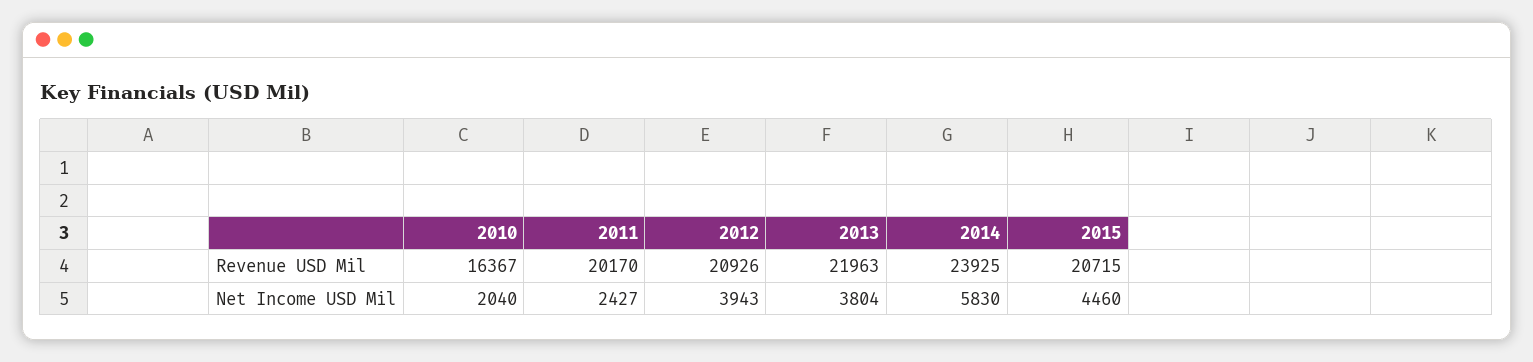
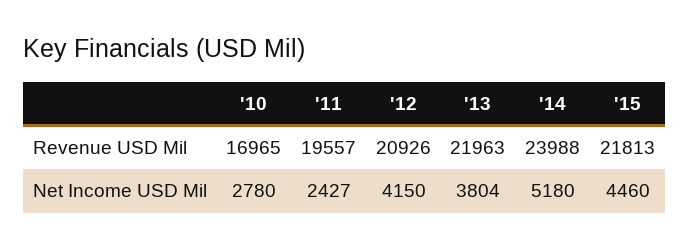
  {
    "2010": {
-     "Revenue USD Mil": 16367,
+     "Revenue USD Mil": 16965,
-     "Net Income USD Mil": 2040
+     "Net Income USD Mil": 2780
    },
    "2011": {
-     "Revenue USD Mil": 20170,
+     "Revenue USD Mil": 19557,
      "Net Income USD Mil": 2427
    },
    "2012": {
      "Revenue USD Mil": 20926,
-     "Net Income USD Mil": 3943
+     "Net Income USD Mil": 4150
    },
    "2013": {
      "Revenue USD Mil": 21963,
      "Net Income USD Mil": 3804
    },
    "2014": {
-     "Revenue USD Mil": 23925,
+     "Revenue USD Mil": 23988,
-     "Net Income USD Mil": 5830
+     "Net Income USD Mil": 5180
    },
    "2015": {
-     "Revenue USD Mil": 20715,
+     "Revenue USD Mil": 21813,
      "Net Income USD Mil": 4460
    }
  }

